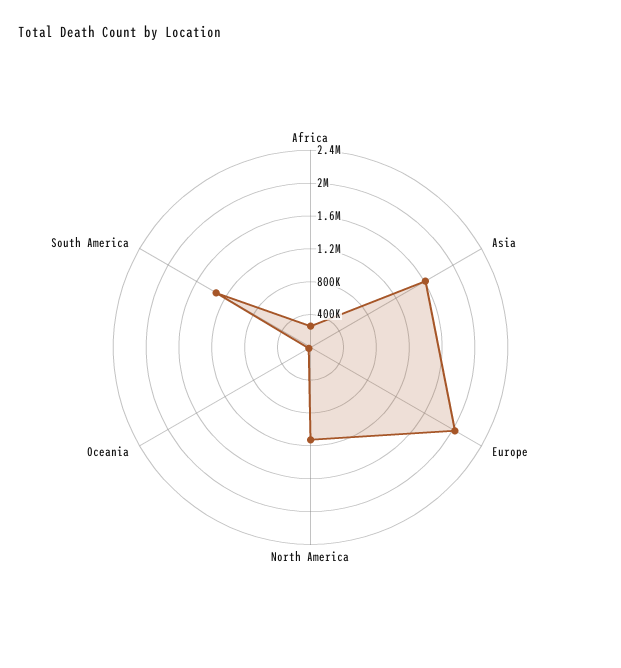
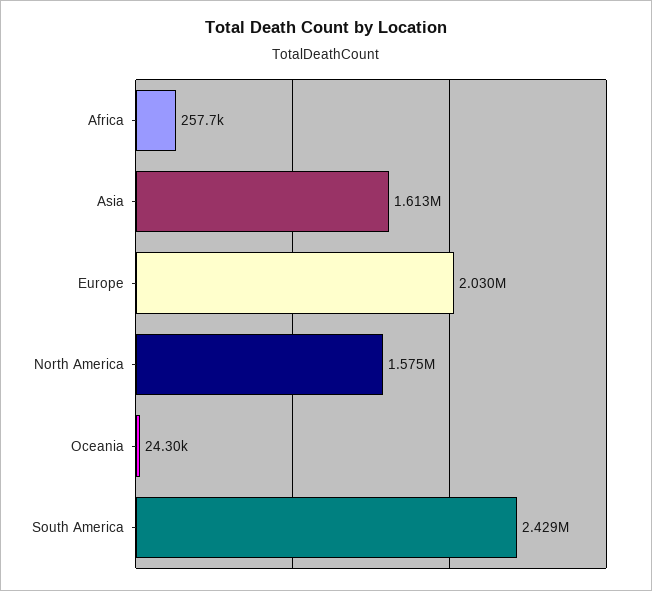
  {
    "Africa": 257700,
    "Asia": 1613000,
    "Europe": 2030000,
-   "North America": 1100000,
+   "North America": 1575000,
    "Oceania": 24300,
-   "South America": 1300000
+   "South America": 2429000
  }

